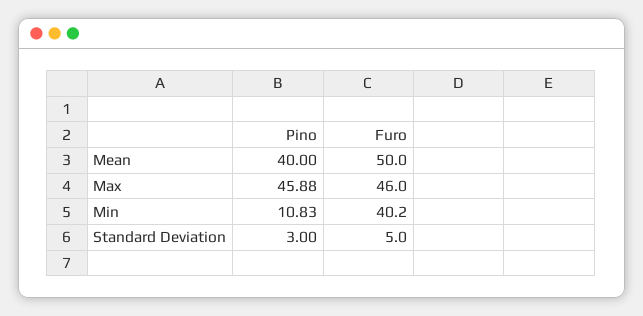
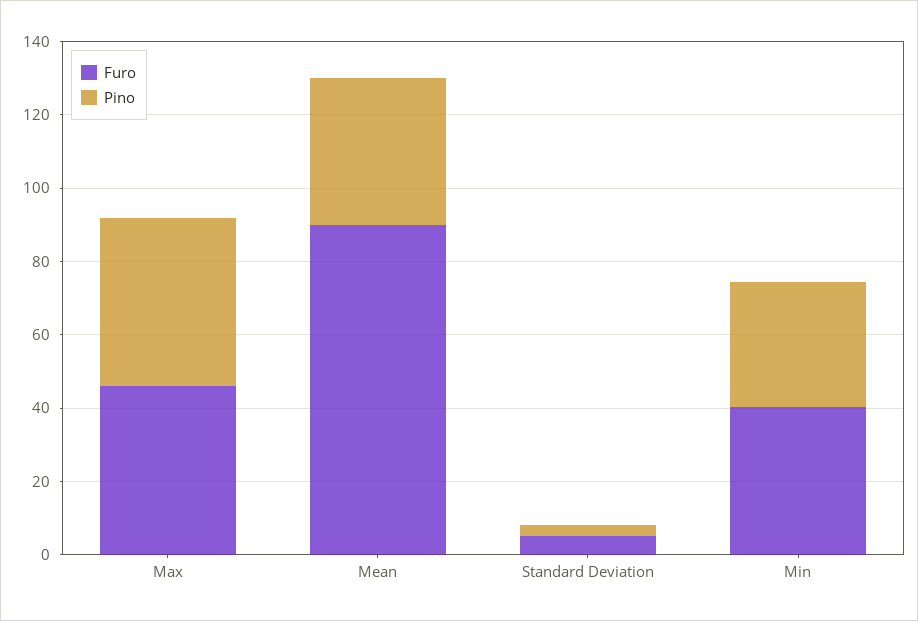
  {
    "Pino": {
      "Mean": 40,
      "Max": 45.88,
-     "Min": 10.83,
+     "Min": 35,
      "Standard Deviation": 3
    },
    "Furo": {
-     "Mean": 50,
+     "Mean": 90,
      "Max": 46,
      "Min": 40.2,
      "Standard Deviation": 5
    }
  }

